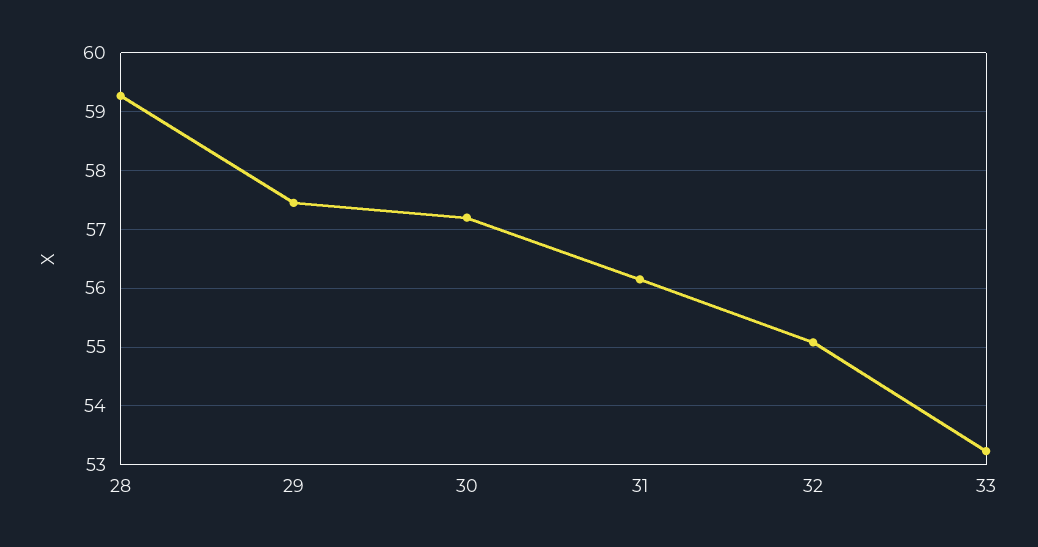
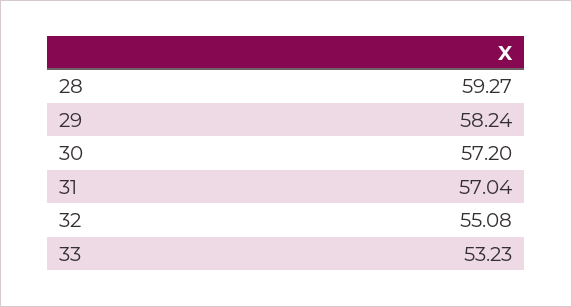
  {
    "28": 59.27,
-   "29": 57.4,
+   "29": 58.24,
    "30": 57.2,
-   "31": 56.2,
+   "31": 57.04,
    "32": 55.08,
    "33": 53.23
  }

